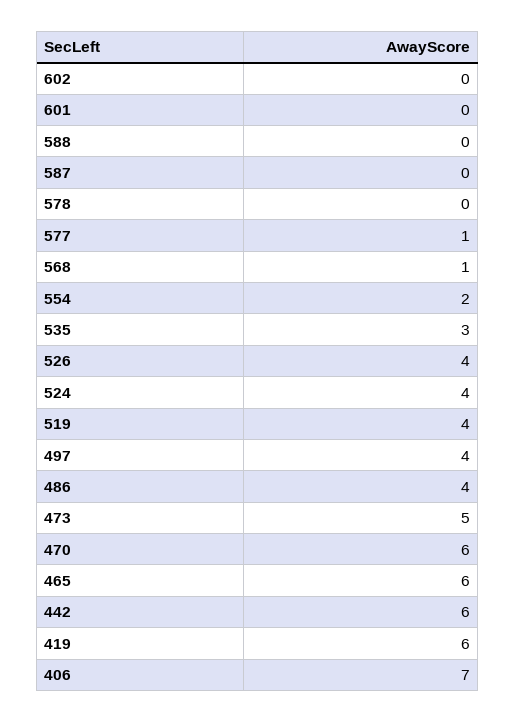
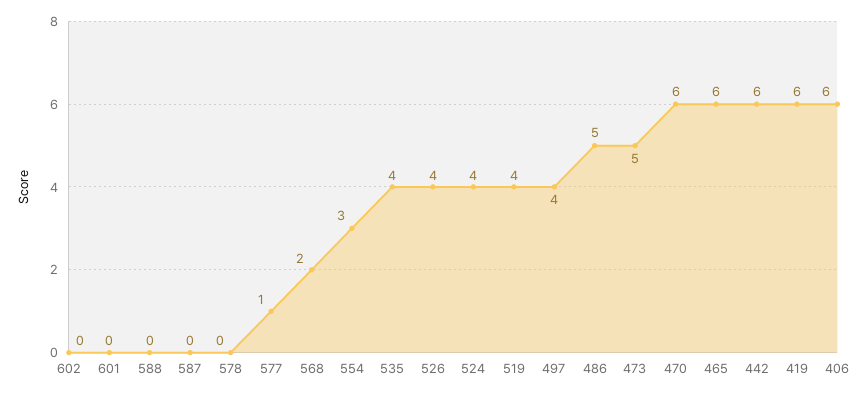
  {
    "602": 0,
    "601": 0,
    "588": 0,
    "587": 0,
    "578": 0,
    "577": 1,
-   "568": 1,
+   "568": 2,
-   "554": 2,
+   "554": 3,
-   "535": 3,
+   "535": 4,
    "526": 4,
    "524": 4,
    "519": 4,
    "497": 4,
-   "486": 4,
+   "486": 5,
    "473": 5,
    "470": 6,
    "465": 6,
    "442": 6,
    "419": 6,
-   "406": 7
+   "406": 6
  }

